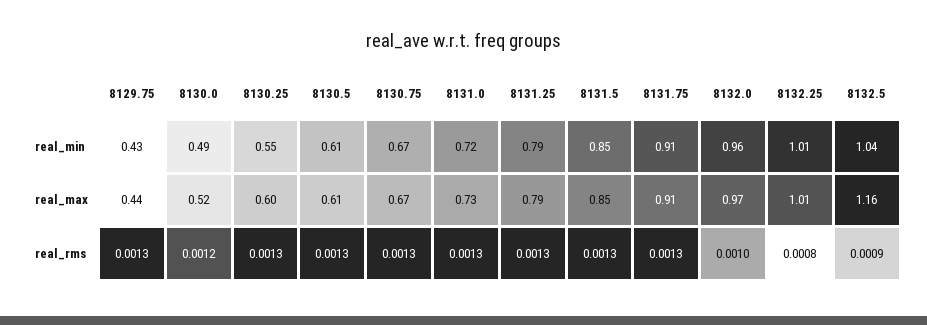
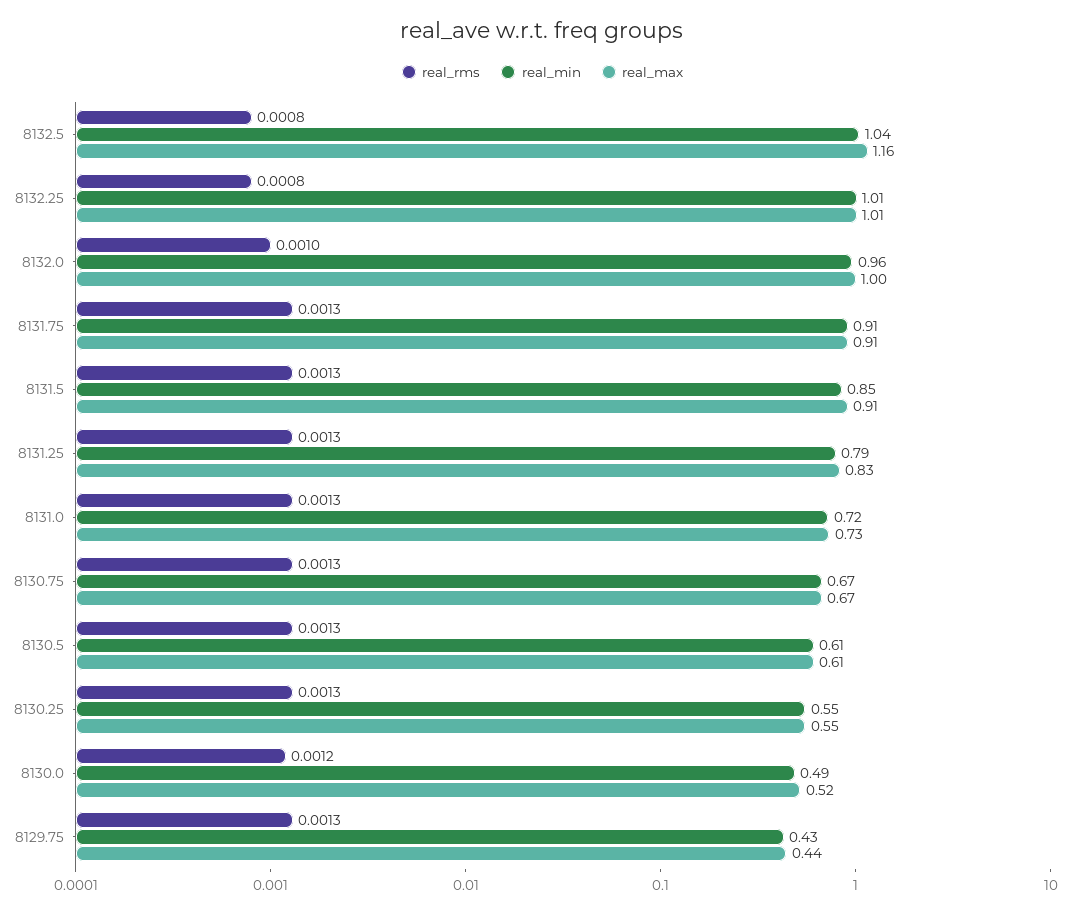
  {
    "real_min": {
      "8129.75": 0.43,
      "8130.0": 0.49,
      "8130.25": 0.55,
      "8130.5": 0.61,
      "8130.75": 0.67,
      "8131.0": 0.72,
      "8131.25": 0.79,
      "8131.5": 0.85,
      "8131.75": 0.91,
      "8132.0": 0.96,
      "8132.25": 1.01,
      "8132.5": 1.04
    },
    "real_max": {
      "8129.75": 0.44,
      "8130.0": 0.52,
-     "8130.25": 0.6,
+     "8130.25": 0.55,
      "8130.5": 0.61,
      "8130.75": 0.67,
      "8131.0": 0.73,
-     "8131.25": 0.79,
+     "8131.25": 0.83,
-     "8131.5": 0.85,
+     "8131.5": 0.91,
      "8131.75": 0.91,
-     "8132.0": 0.97,
+     "8132.0": 1,
      "8132.25": 1.01,
      "8132.5": 1.16
    },
    "real_rms": {
      "8129.75": 0.0013,
      "8130.0": 0.0012,
      "8130.25": 0.0013,
      "8130.5": 0.0013,
      "8130.75": 0.0013,
      "8131.0": 0.0013,
      "8131.25": 0.0013,
      "8131.5": 0.0013,
      "8131.75": 0.0013,
      "8132.0": 0.001,
      "8132.25": 0.0008,
-     "8132.5": 0.0009
+     "8132.5": 0.0008
    }
  }

